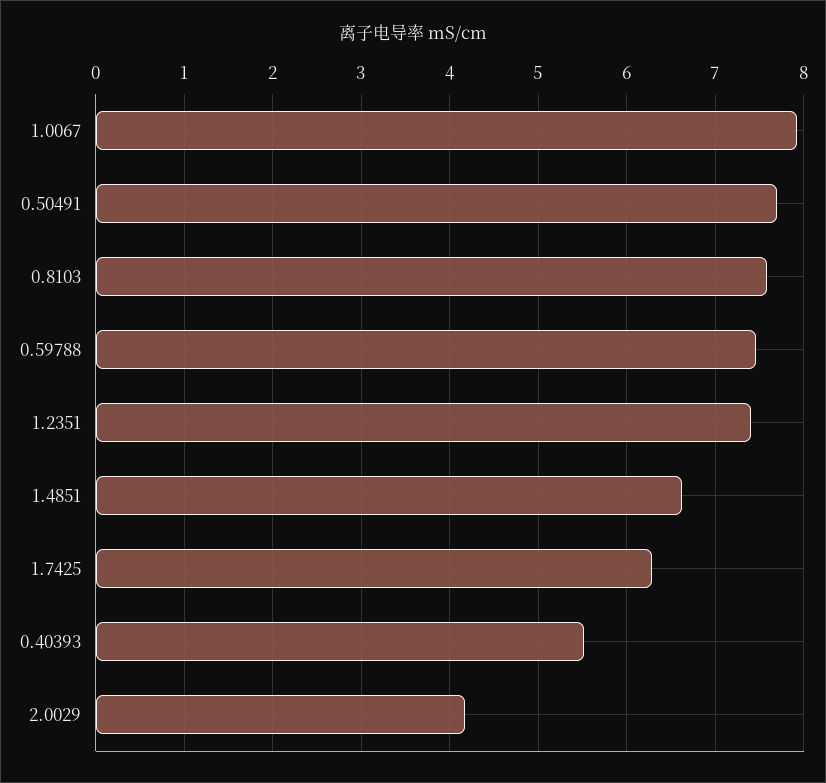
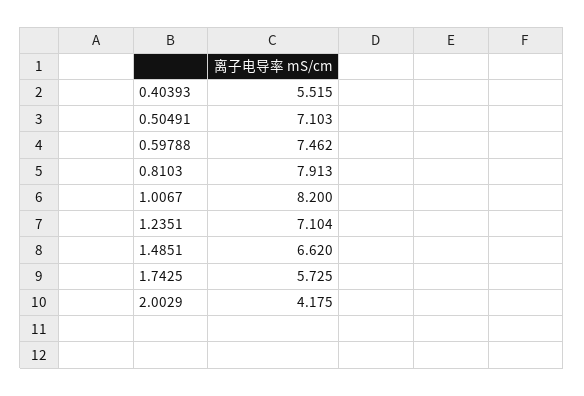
  {
-   "1.0067": 7.9,
+   "1.0067": 8.2,
-   "0.50491": 7.7,
+   "0.50491": 7.103,
-   "0.8103": 7.6,
+   "0.8103": 7.913,
    "0.59788": 7.462,
-   "1.2351": 7.4,
+   "1.2351": 7.104,
    "1.4851": 6.62,
-   "1.7425": 6.3,
+   "1.7425": 5.725,
    "0.40393": 5.515,
    "2.0029": 4.175
  }

